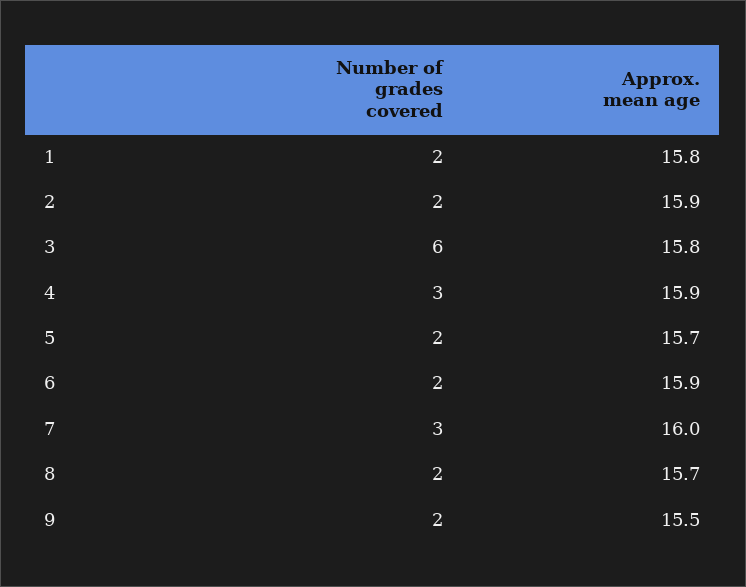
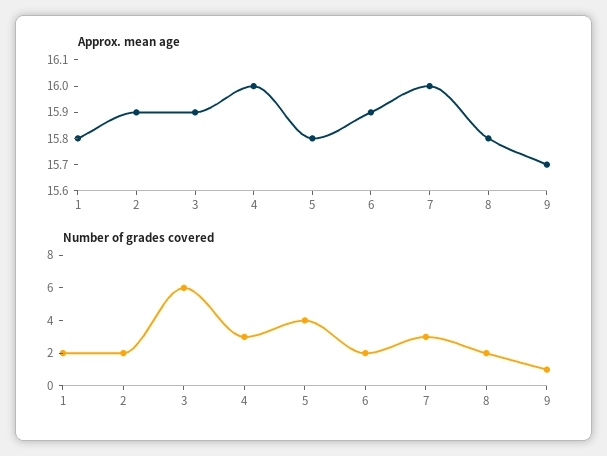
  {
    "Number of grades covered": {
      "1": 2,
      "2": 2,
      "3": 6,
      "4": 3,
-     "5": 2,
+     "5": 4,
      "6": 2,
      "7": 3,
      "8": 2,
-     "9": 2
+     "9": 1
    },
    "Approx. mean age": {
      "1": 15.8,
      "2": 15.9,
-     "3": 15.8,
+     "3": 15.9,
-     "4": 15.9,
+     "4": 16,
-     "5": 15.7,
+     "5": 15.8,
      "6": 15.9,
      "7": 16,
-     "8": 15.7,
+     "8": 15.8,
-     "9": 15.5
+     "9": 15.7
    }
  }

